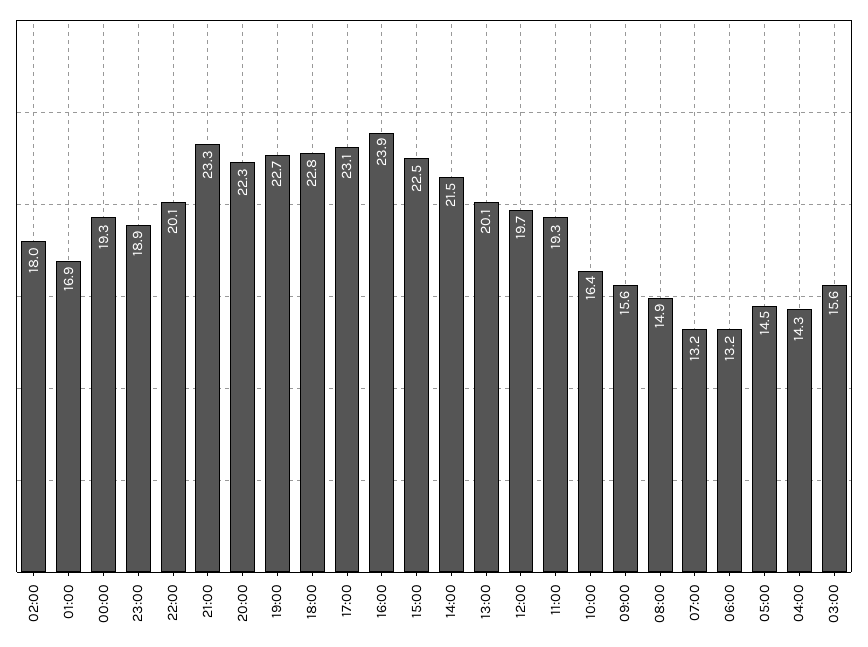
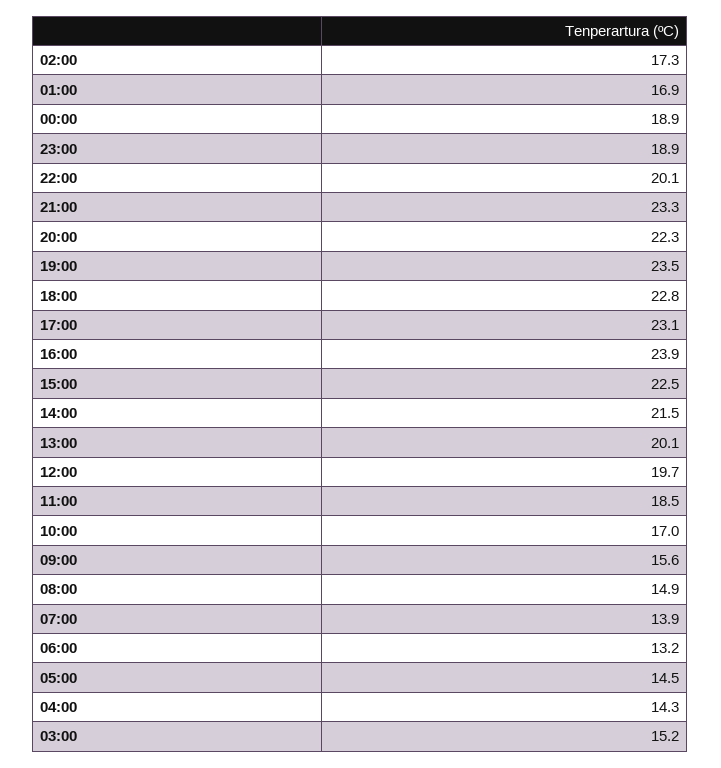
  {
-   "02:00": 18,
+   "02:00": 17.3,
    "01:00": 16.9,
-   "00:00": 19.3,
+   "00:00": 18.9,
    "23:00": 18.9,
    "22:00": 20.1,
    "21:00": 23.3,
    "20:00": 22.3,
-   "19:00": 22.7,
+   "19:00": 23.5,
    "18:00": 22.8,
    "17:00": 23.1,
    "16:00": 23.9,
    "15:00": 22.5,
    "14:00": 21.5,
    "13:00": 20.1,
    "12:00": 19.7,
-   "11:00": 19.3,
+   "11:00": 18.5,
-   "10:00": 16.4,
+   "10:00": 17,
    "09:00": 15.6,
    "08:00": 14.9,
-   "07:00": 13.2,
+   "07:00": 13.9,
    "06:00": 13.2,
    "05:00": 14.5,
    "04:00": 14.3,
-   "03:00": 15.6
+   "03:00": 15.2
  }

